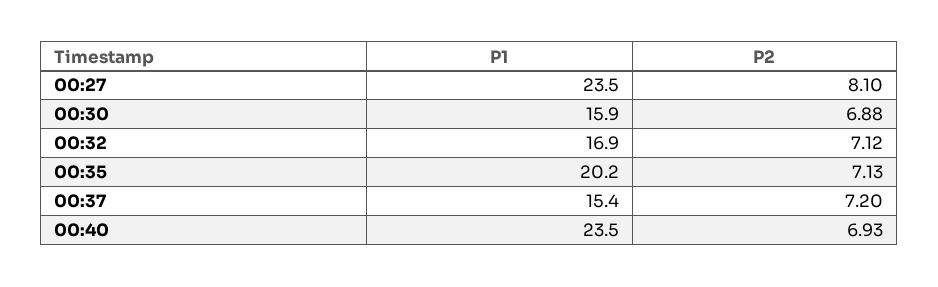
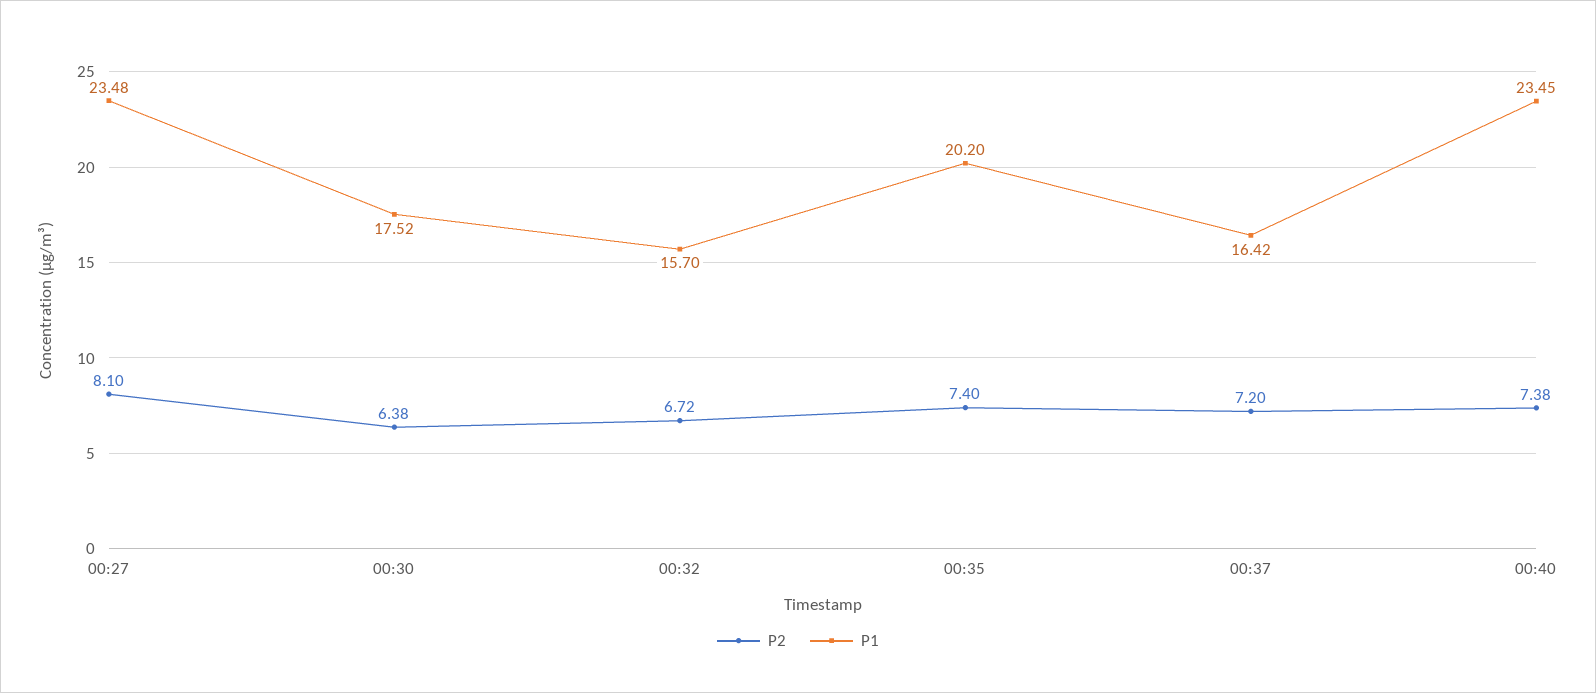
  {
    "P1": {
      "00:27": 23.48,
-     "00:30": 15.9,
+     "00:30": 17.52,
-     "00:32": 16.9,
+     "00:32": 15.7,
      "00:35": 20.2,
-     "00:37": 15.4,
+     "00:37": 16.42,
      "00:40": 23.45
    },
    "P2": {
      "00:27": 8.1,
-     "00:30": 6.88,
+     "00:30": 6.38,
-     "00:32": 7.12,
+     "00:32": 6.72,
-     "00:35": 7.13,
+     "00:35": 7.4,
      "00:37": 7.2,
-     "00:40": 6.93
+     "00:40": 7.38
    }
  }

